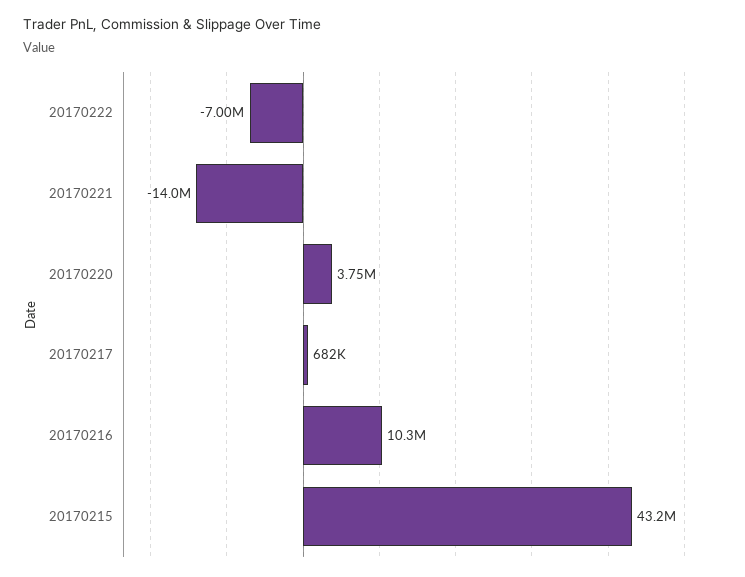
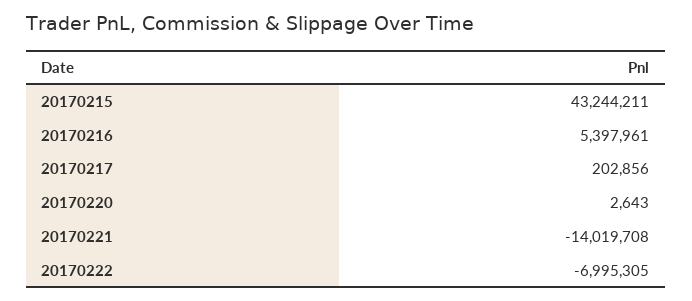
  {
    "20170222": -6995305,
    "20170221": -14019708,
-   "20170220": 3750000,
+   "20170220": 2643,
-   "20170217": 682000,
+   "20170217": 202856,
-   "20170216": 10300000,
+   "20170216": 5397961,
    "20170215": 43244211
  }

